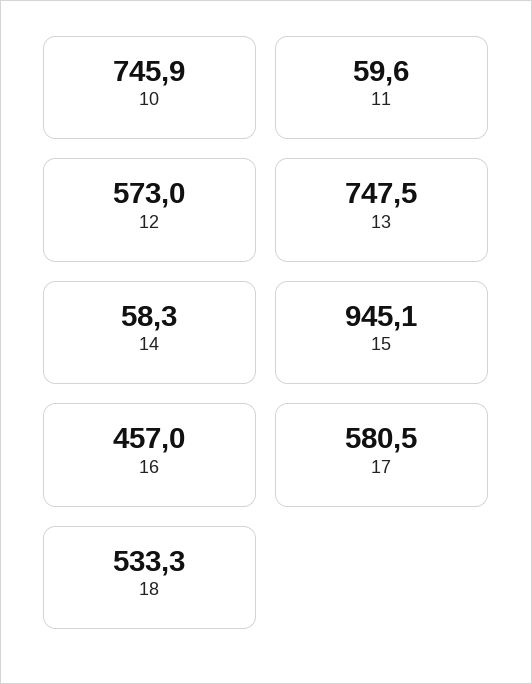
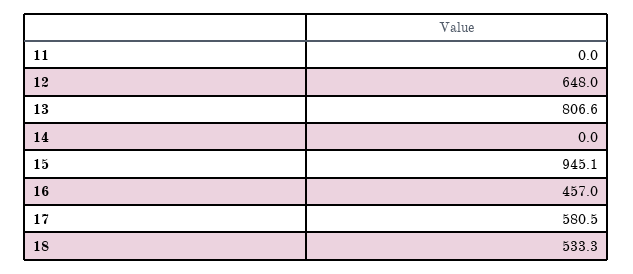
  {
-   "10": 745.9,
-   "11": 59.6,
+   "11": 0,
-   "12": 573,
+   "12": 648,
-   "13": 747.5,
+   "13": 806.6,
-   "14": 58.3,
+   "14": 0,
    "15": 945.1,
    "16": 457,
    "17": 580.5,
    "18": 533.3
  }

